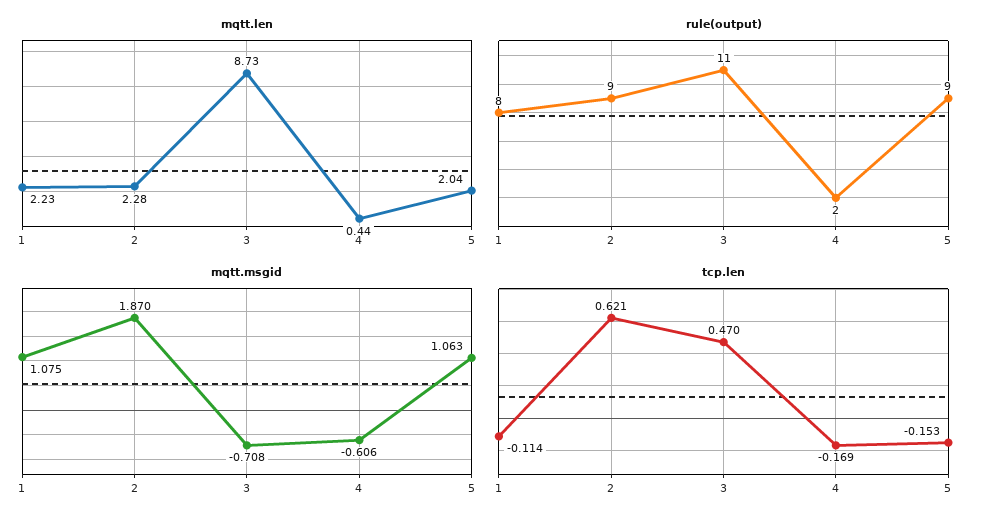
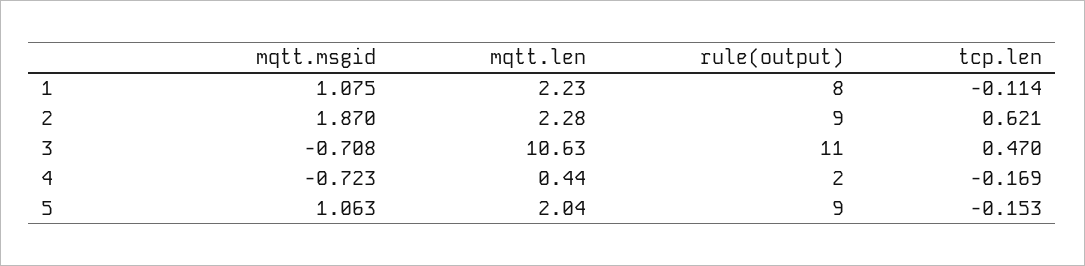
  {
    "mqtt.len": {
      "1": 2.23,
      "2": 2.28,
-     "3": 8.73,
+     "3": 10.63,
      "4": 0.44,
      "5": 2.04
    },
    "rule(output)": {
      "1": 8,
      "2": 9,
      "3": 11,
      "4": 2,
      "5": 9
    },
    "mqtt.msgid": {
      "1": 1.075,
      "2": 1.87,
      "3": -0.708,
-     "4": -0.606,
+     "4": -0.723,
      "5": 1.063
    },
    "tcp.len": {
      "1": -0.114,
      "2": 0.621,
      "3": 0.47,
      "4": -0.169,
      "5": -0.153
    }
  }

